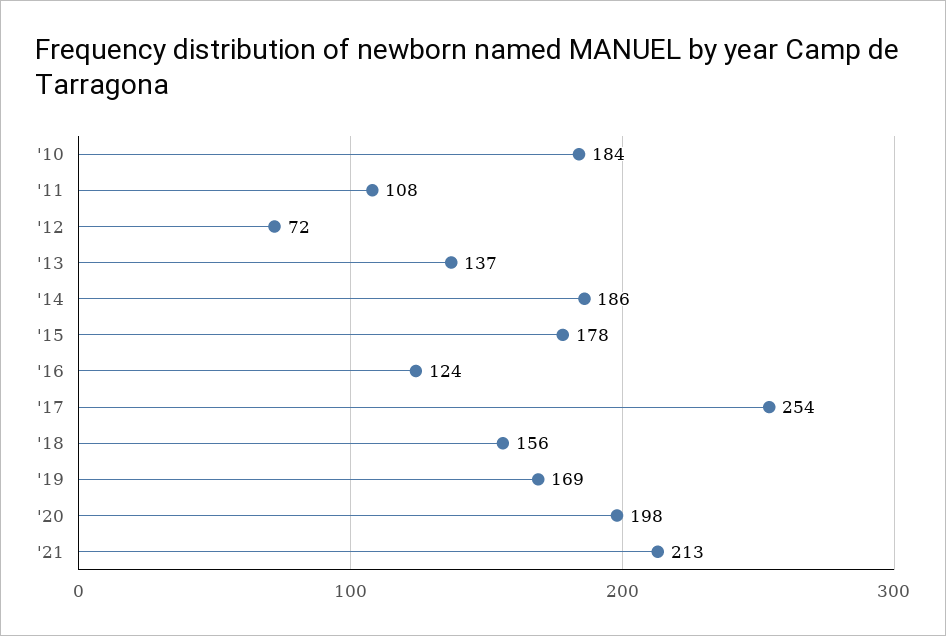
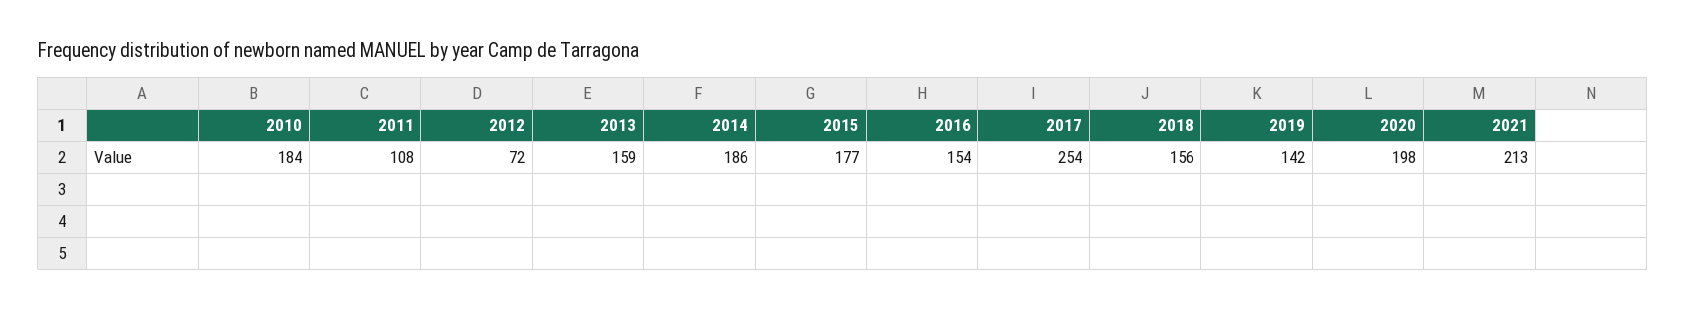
  {
    "'10": 184,
    "'11": 108,
    "'12": 72,
-   "'13": 137,
+   "'13": 159,
    "'14": 186,
-   "'15": 178,
+   "'15": 177,
-   "'16": 124,
+   "'16": 154,
    "'17": 254,
    "'18": 156,
-   "'19": 169,
+   "'19": 142,
    "'20": 198,
    "'21": 213
  }

